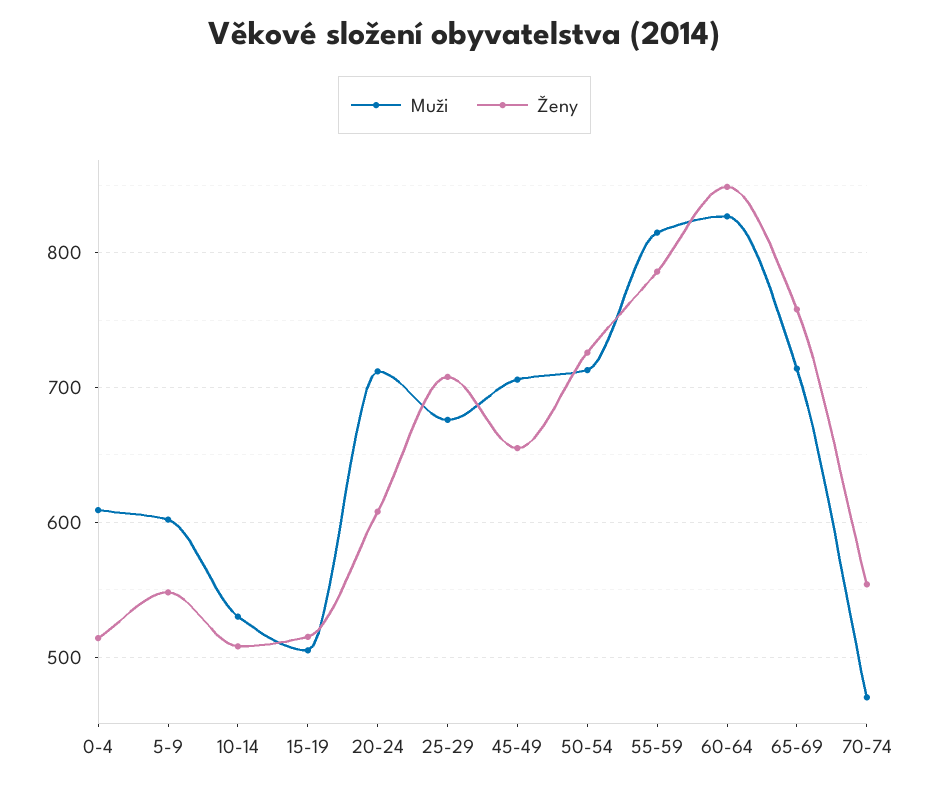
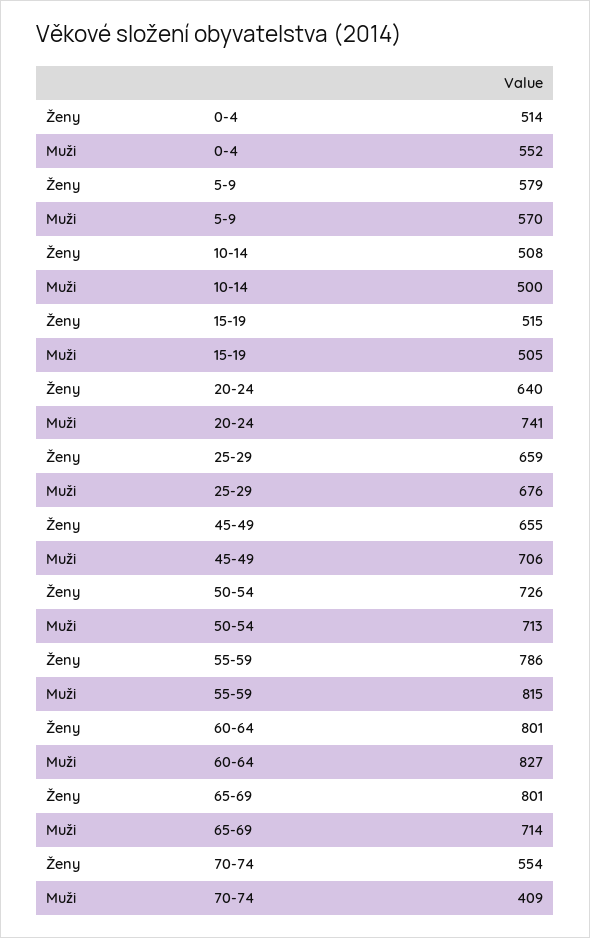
  {
    "Muži": {
-     "0-4": 610,
+     "0-4": 552,
-     "5-9": 600,
+     "5-9": 570,
-     "10-14": 530,
+     "10-14": 500,
      "15-19": 505,
-     "20-24": 710,
+     "20-24": 741,
      "25-29": 676,
      "45-49": 706,
      "50-54": 713,
      "55-59": 815,
      "60-64": 827,
      "65-69": 714,
-     "70-74": 470
+     "70-74": 409
    },
    "Ženy": {
      "0-4": 514,
-     "5-9": 550,
+     "5-9": 579,
      "10-14": 508,
      "15-19": 515,
-     "20-24": 610,
+     "20-24": 640,
-     "25-29": 710,
+     "25-29": 659,
      "45-49": 655,
      "50-54": 726,
      "55-59": 786,
-     "60-64": 850,
+     "60-64": 801,
-     "65-69": 760,
+     "65-69": 801,
      "70-74": 554
    }
  }

